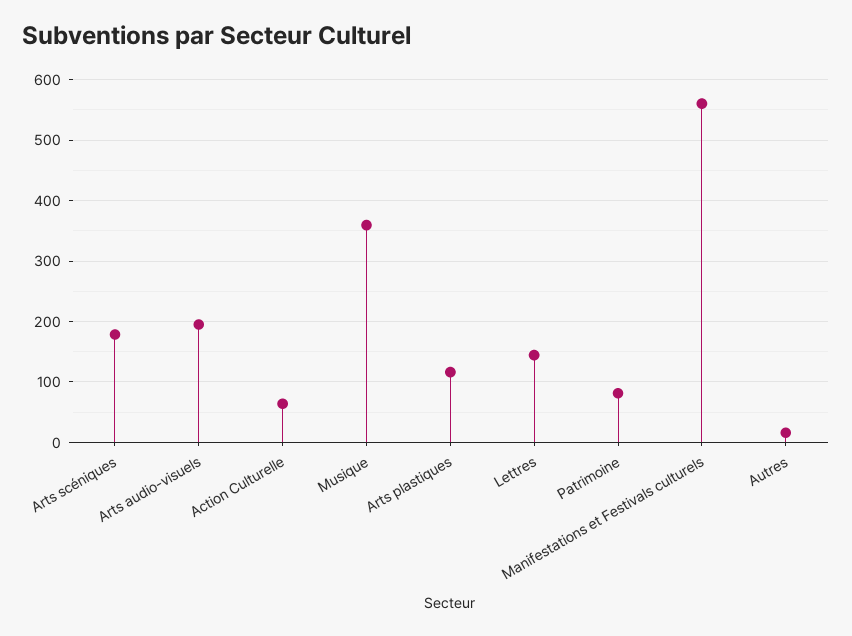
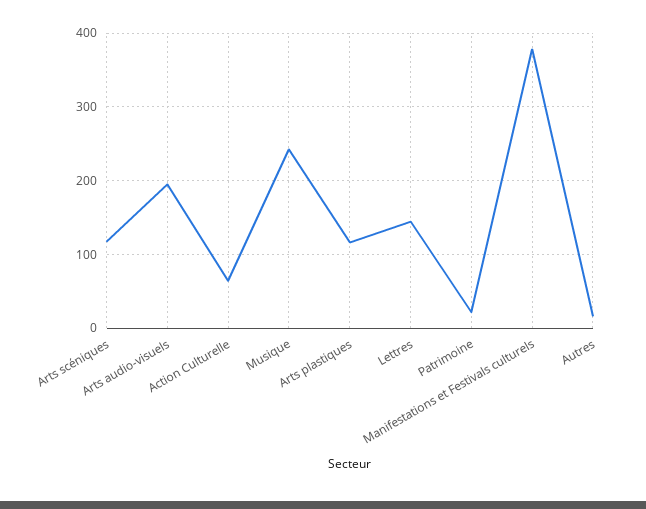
  {
-   "Arts scéniques": 180,
+   "Arts scéniques": 120,
    "Arts audio-visuels": 200,
    "Action Culturelle": 60,
-   "Musique": 360,
+   "Musique": 240,
    "Arts plastiques": 120,
    "Lettres": 140,
-   "Patrimoine": 80,
+   "Patrimoine": 20,
-   "Manifestations et Festivals culturels": 560,
+   "Manifestations et Festivals culturels": 380,
    "Autres": 20
  }

